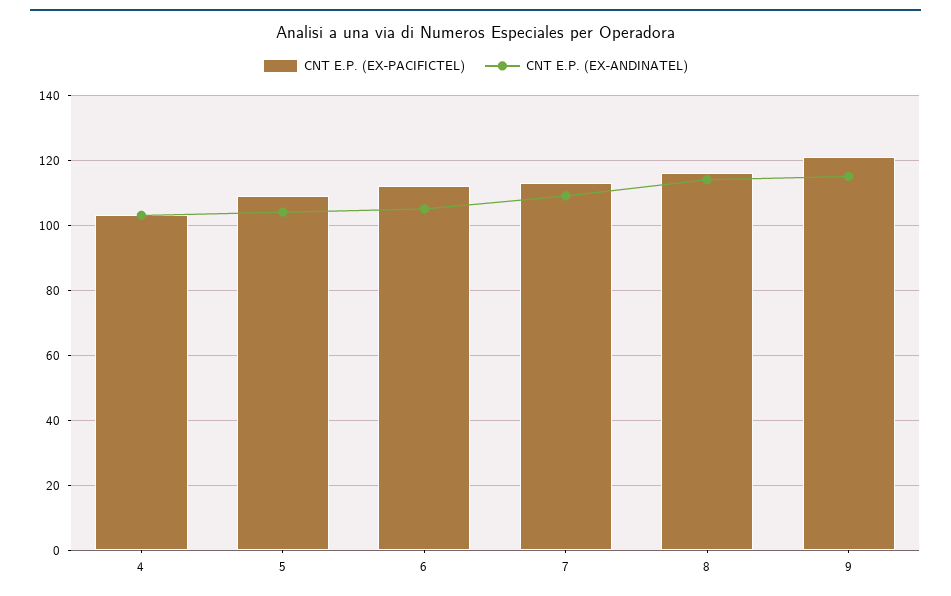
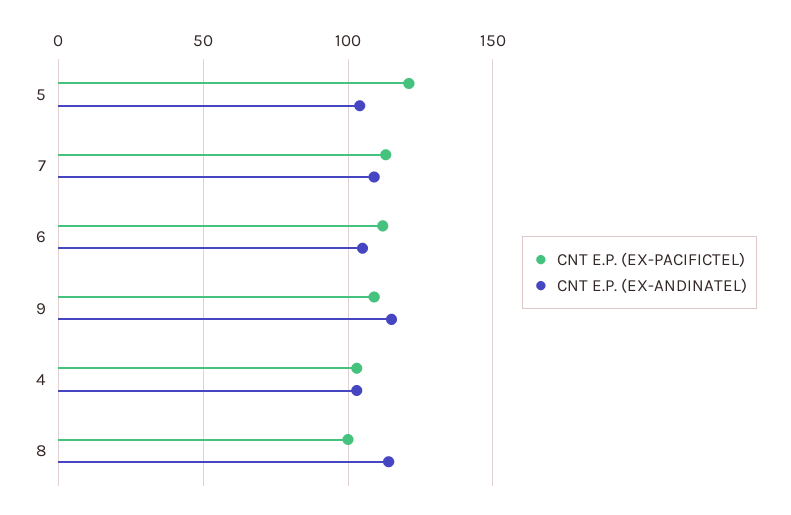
  {
    "CNT E.P. (EX-PACIFICTEL)": {
      "4": 105,
-     "5": 110,
+     "5": 120,
      "6": 110,
      "7": 115,
-     "8": 115,
+     "8": 100,
-     "9": 120
+     "9": 110
    },
    "CNT E.P. (EX-ANDINATEL)": {
      "4": 105,
      "5": 105,
      "6": 105,
      "7": 110,
      "8": 115,
      "9": 115
    }
  }

